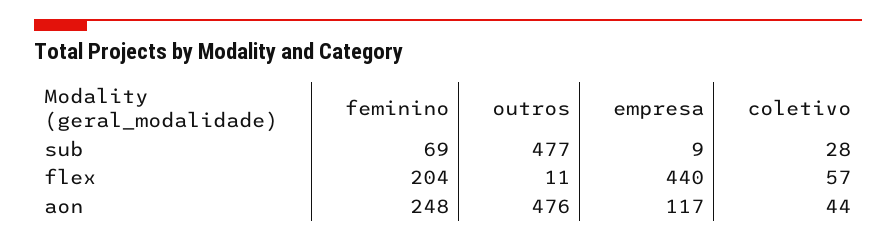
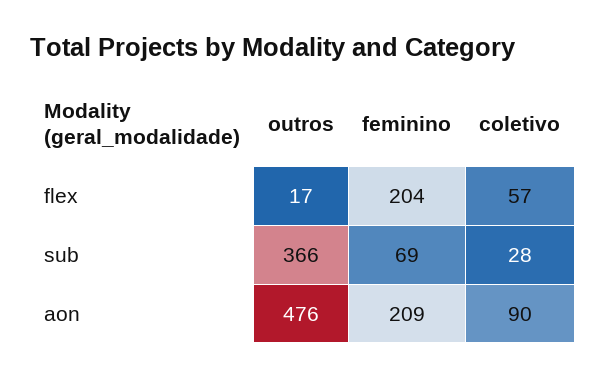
  {
    "feminino": {
      "sub": 69,
      "flex": 204,
-     "aon": 248
+     "aon": 209
    },
    "outros": {
-     "sub": 477,
+     "sub": 366,
-     "flex": 11,
+     "flex": 17,
      "aon": 476
    },
-   "empresa": {
-     "sub": 9,
-     "flex": 440,
-     "aon": 117
-   },
    "coletivo": {
      "sub": 28,
      "flex": 57,
-     "aon": 44
+     "aon": 90
    }
  }

